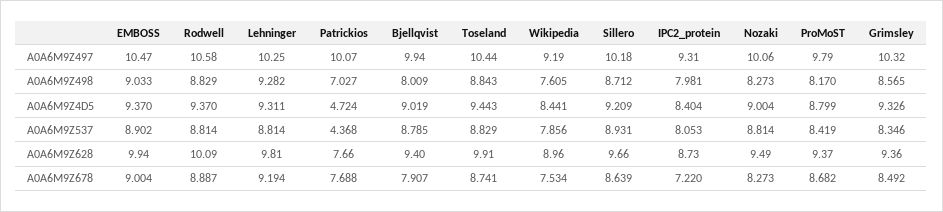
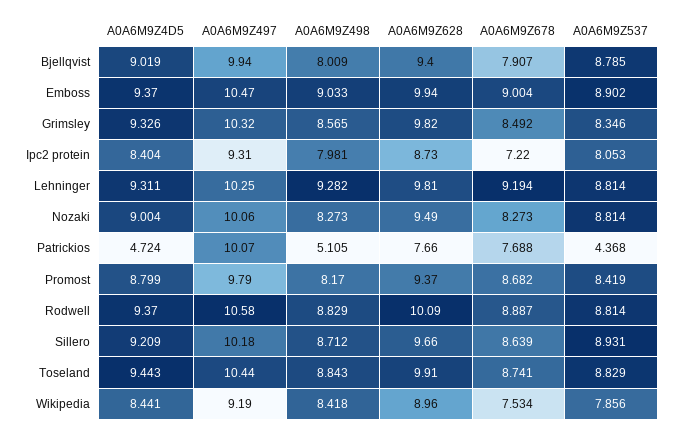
  {
    "EMBOSS": {
      "A0A6M9Z497": 10.47,
      "A0A6M9Z498": 9.033,
      "A0A6M9Z4D5": 9.37,
      "A0A6M9Z537": 8.902,
      "A0A6M9Z628": 9.94,
      "A0A6M9Z678": 9.004
    },
    "Rodwell": {
      "A0A6M9Z497": 10.58,
      "A0A6M9Z498": 8.829,
      "A0A6M9Z4D5": 9.37,
      "A0A6M9Z537": 8.814,
      "A0A6M9Z628": 10.09,
      "A0A6M9Z678": 8.887
    },
    "Lehninger": {
      "A0A6M9Z497": 10.25,
      "A0A6M9Z498": 9.282,
      "A0A6M9Z4D5": 9.311,
      "A0A6M9Z537": 8.814,
      "A0A6M9Z628": 9.81,
      "A0A6M9Z678": 9.194
    },
    "Patrickios": {
      "A0A6M9Z497": 10.07,
-     "A0A6M9Z498": 7.027,
+     "A0A6M9Z498": 5.105,
      "A0A6M9Z4D5": 4.724,
      "A0A6M9Z537": 4.368,
      "A0A6M9Z628": 7.66,
      "A0A6M9Z678": 7.688
    },
    "Bjellqvist": {
      "A0A6M9Z497": 9.94,
      "A0A6M9Z498": 8.009,
      "A0A6M9Z4D5": 9.019,
      "A0A6M9Z537": 8.785,
      "A0A6M9Z628": 9.4,
      "A0A6M9Z678": 7.907
    },
    "Toseland": {
      "A0A6M9Z497": 10.44,
      "A0A6M9Z498": 8.843,
      "A0A6M9Z4D5": 9.443,
      "A0A6M9Z537": 8.829,
      "A0A6M9Z628": 9.91,
      "A0A6M9Z678": 8.741
    },
    "Wikipedia": {
      "A0A6M9Z497": 9.19,
-     "A0A6M9Z498": 7.605,
+     "A0A6M9Z498": 8.418,
      "A0A6M9Z4D5": 8.441,
      "A0A6M9Z537": 7.856,
      "A0A6M9Z628": 8.96,
      "A0A6M9Z678": 7.534
    },
    "Sillero": {
      "A0A6M9Z497": 10.18,
      "A0A6M9Z498": 8.712,
      "A0A6M9Z4D5": 9.209,
      "A0A6M9Z537": 8.931,
      "A0A6M9Z628": 9.66,
      "A0A6M9Z678": 8.639
    },
    "IPC2_protein": {
      "A0A6M9Z497": 9.31,
      "A0A6M9Z498": 7.981,
      "A0A6M9Z4D5": 8.404,
      "A0A6M9Z537": 8.053,
      "A0A6M9Z628": 8.73,
      "A0A6M9Z678": 7.22
    },
    "Nozaki": {
      "A0A6M9Z497": 10.06,
      "A0A6M9Z498": 8.273,
      "A0A6M9Z4D5": 9.004,
      "A0A6M9Z537": 8.814,
      "A0A6M9Z628": 9.49,
      "A0A6M9Z678": 8.273
    },
    "ProMoST": {
      "A0A6M9Z497": 9.79,
      "A0A6M9Z498": 8.17,
      "A0A6M9Z4D5": 8.799,
      "A0A6M9Z537": 8.419,
      "A0A6M9Z628": 9.37,
      "A0A6M9Z678": 8.682
    },
    "Grimsley": {
      "A0A6M9Z497": 10.32,
      "A0A6M9Z498": 8.565,
      "A0A6M9Z4D5": 9.326,
      "A0A6M9Z537": 8.346,
-     "A0A6M9Z628": 9.36,
+     "A0A6M9Z628": 9.82,
      "A0A6M9Z678": 8.492
    }
  }

